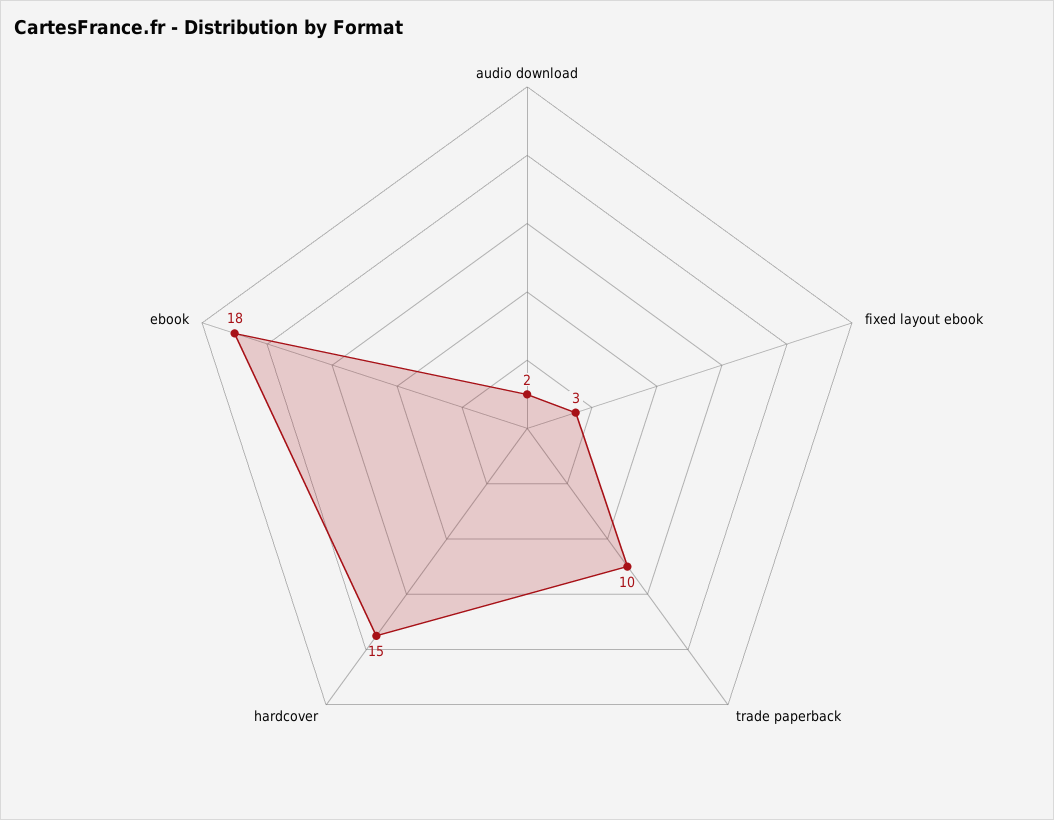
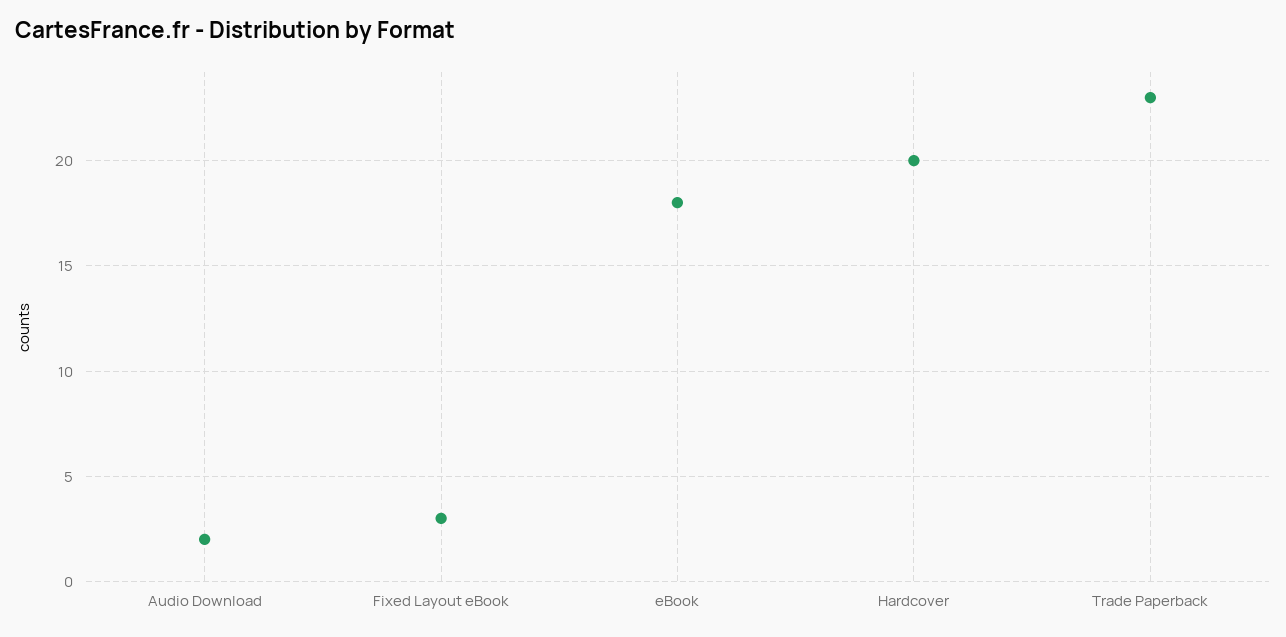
  {
    "audio download": 2,
    "fixed layout ebook": 3,
-   "trade paperback": 10,
+   "trade paperback": 23,
-   "hardcover": 15,
+   "hardcover": 20,
    "ebook": 18
  }

